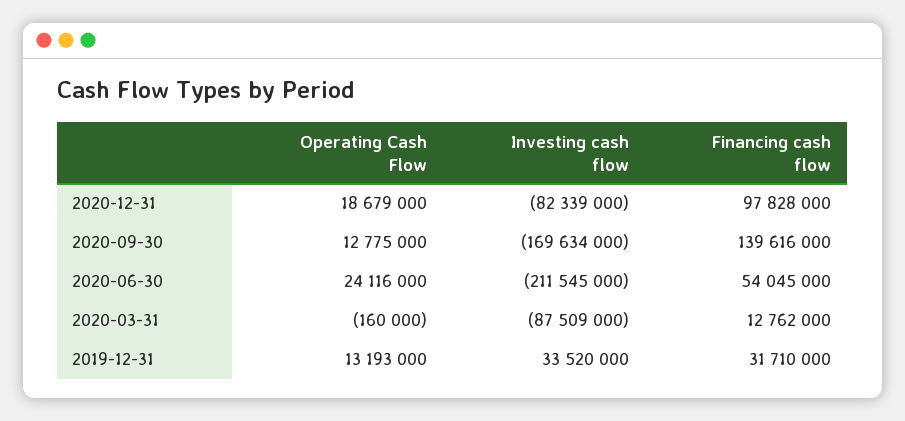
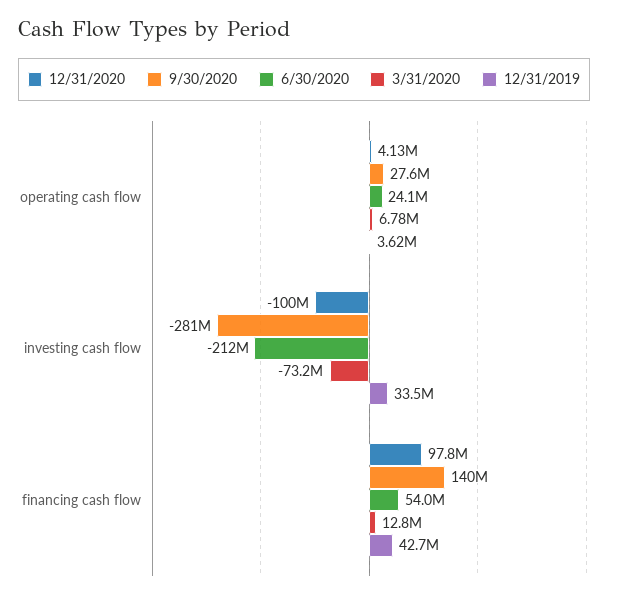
  {
    "2020-12-31": {
-     "Operating Cash Flow": 18679000,
+     "Operating Cash Flow": 4130000,
-     "Investing cash flow": -82339000,
+     "Investing cash flow": -100000000,
      "Financing cash flow": 97828000
    },
    "2020-09-30": {
-     "Operating Cash Flow": 12775000,
+     "Operating Cash Flow": 27600000,
-     "Investing cash flow": -169634000,
+     "Investing cash flow": -281000000,
      "Financing cash flow": 139616000
    },
    "2020-06-30": {
      "Operating Cash Flow": 24116000,
      "Investing cash flow": -211545000,
      "Financing cash flow": 54045000
    },
    "2020-03-31": {
-     "Operating Cash Flow": -160000,
+     "Operating Cash Flow": 6780000,
-     "Investing cash flow": -87509000,
+     "Investing cash flow": -73200000,
      "Financing cash flow": 12762000
    },
    "2019-12-31": {
-     "Operating Cash Flow": 13193000,
+     "Operating Cash Flow": 3620000,
      "Investing cash flow": 33520000,
-     "Financing cash flow": 31710000
+     "Financing cash flow": 42700000
    }
  }

